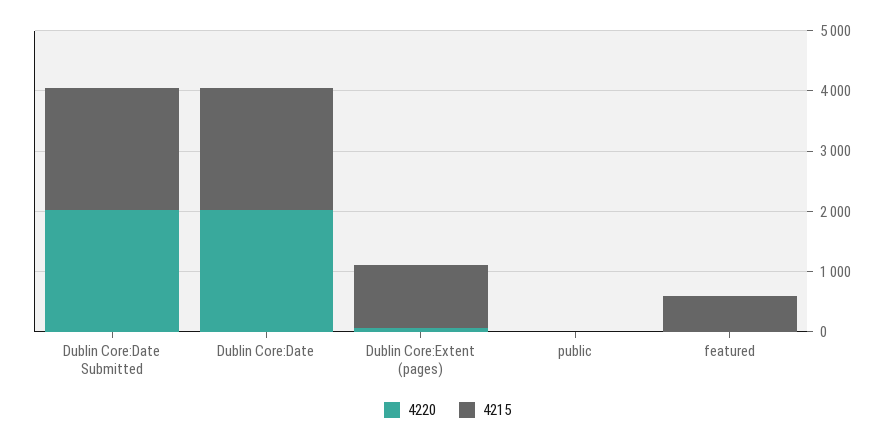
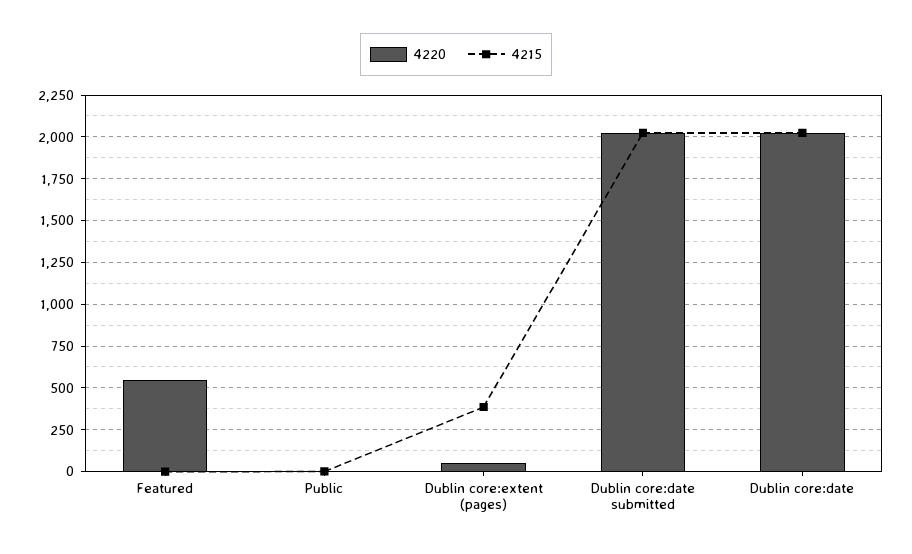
  {
    "4220": {
      "Dublin Core:Date Submitted": 2000,
      "Dublin Core:Date": 2000,
      "Dublin Core:Extent (pages)": 50,
      "public": 0,
-     "featured": 0
+     "featured": 550
    },
    "4215": {
      "Dublin Core:Date Submitted": 2000,
      "Dublin Core:Date": 2000,
-     "Dublin Core:Extent (pages)": 1000,
+     "Dublin Core:Extent (pages)": 400,
      "public": 0,
-     "featured": 600
+     "featured": 0
    }
  }

